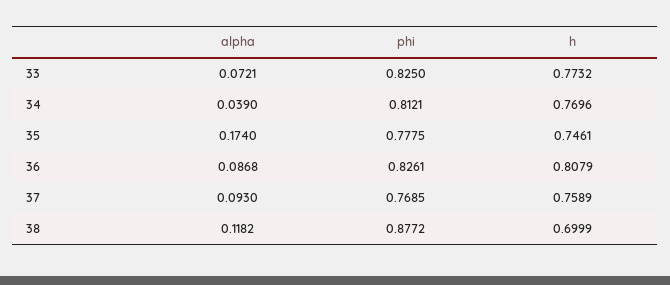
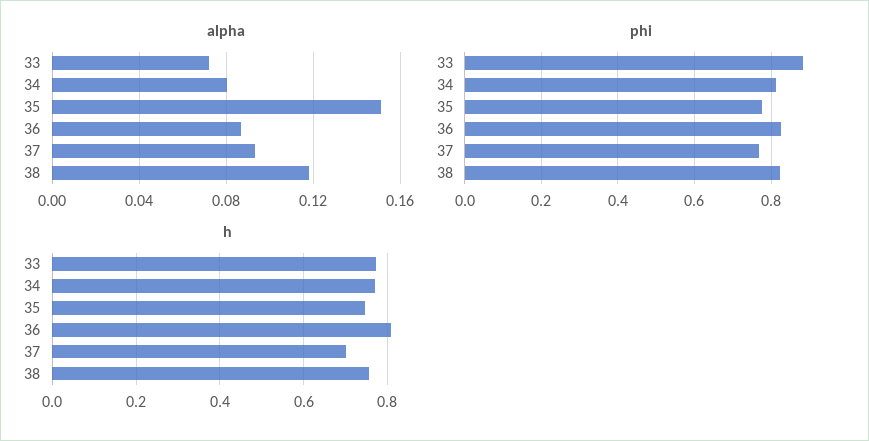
  {
    "alpha": {
      "33": 0.0721,
-     "34": 0.039,
+     "34": 0.08,
-     "35": 0.174,
+     "35": 0.15,
      "36": 0.0868,
      "37": 0.093,
      "38": 0.1182
    },
    "phi": {
-     "33": 0.825,
+     "33": 0.88,
      "34": 0.8121,
      "35": 0.7775,
      "36": 0.8261,
      "37": 0.7685,
-     "38": 0.8772
+     "38": 0.82
    },
    "h": {
      "33": 0.7732,
      "34": 0.7696,
      "35": 0.7461,
      "36": 0.8079,
-     "37": 0.7589,
+     "37": 0.7,
-     "38": 0.6999
+     "38": 0.76
    }
  }

